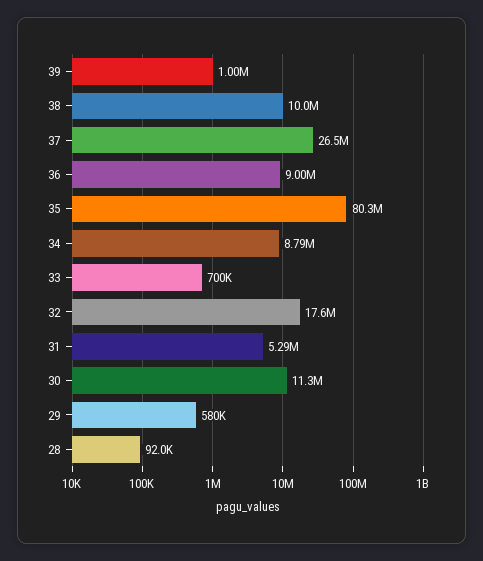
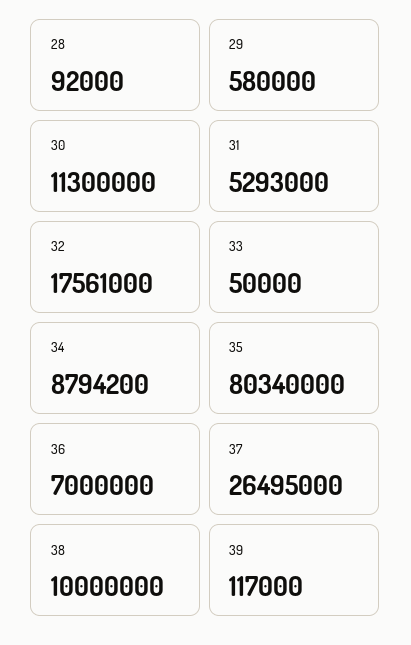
  {
-   "39": 1000000,
+   "39": 117000,
    "38": 10000000,
    "37": 26495000,
-   "36": 9000000,
+   "36": 7000000,
    "35": 80340000,
    "34": 8794200,
-   "33": 700000,
+   "33": 50000,
    "32": 17561000,
    "31": 5293000,
    "30": 11300000,
    "29": 580000,
    "28": 92000
  }

